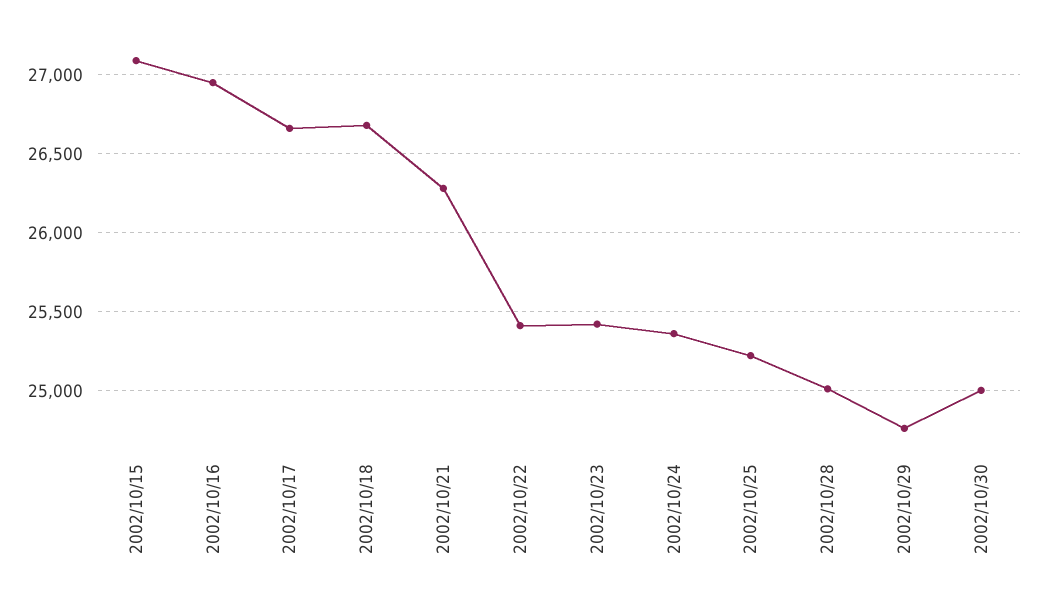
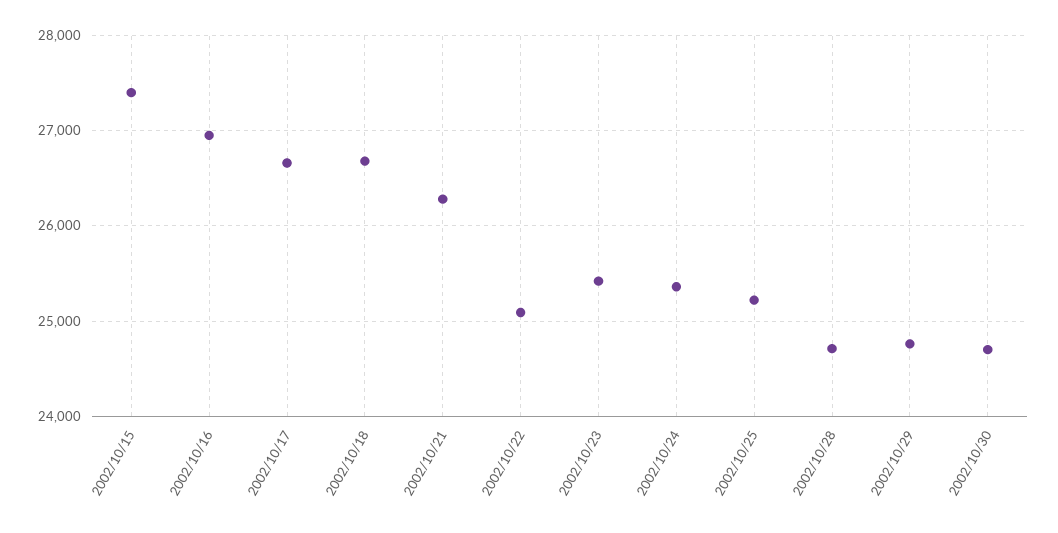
  {
-   "2002/10/15": 27100,
+   "2002/10/15": 27400,
    "2002/10/16": 26950,
    "2002/10/17": 26650,
    "2002/10/18": 26700,
    "2002/10/21": 26300,
-   "2002/10/22": 25400,
+   "2002/10/22": 25100,
    "2002/10/23": 25400,
    "2002/10/24": 25350,
    "2002/10/25": 25200,
-   "2002/10/28": 25000,
+   "2002/10/28": 24700,
    "2002/10/29": 24750,
-   "2002/10/30": 25000
+   "2002/10/30": 24700
  }

